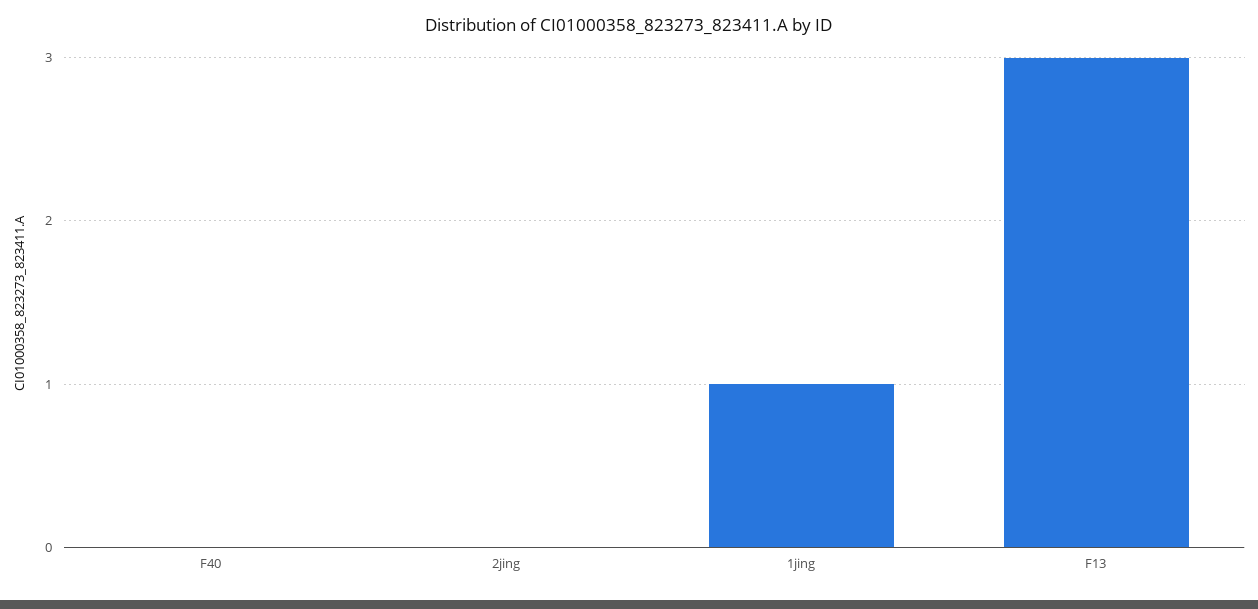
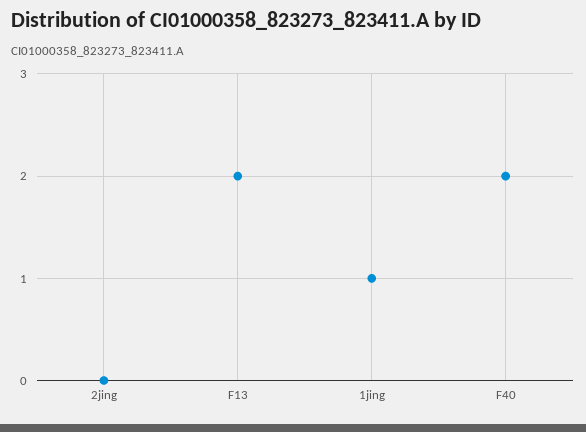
  {
-   "F40": 0,
+   "F40": 2,
    "2jing": 0,
    "1jing": 1,
-   "F13": 3
+   "F13": 2
  }

